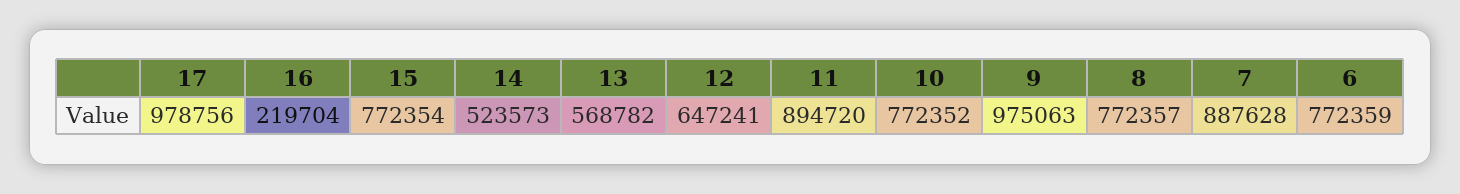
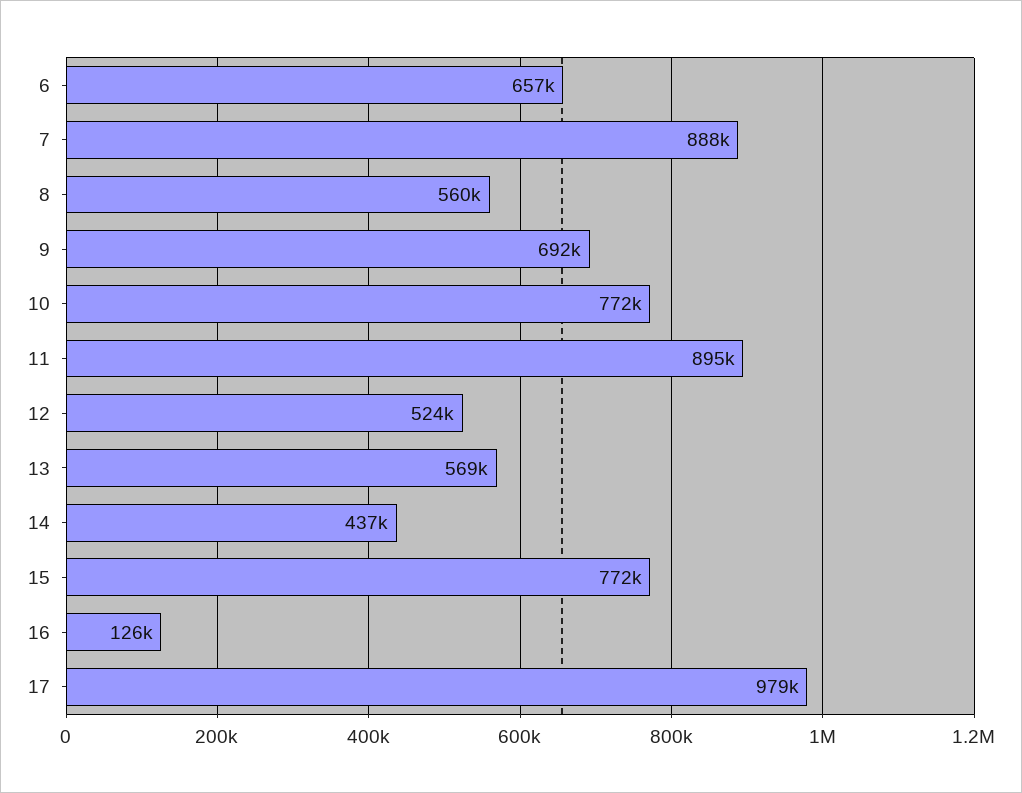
  {
    "17": 978756,
-   "16": 219704,
+   "16": 126000,
    "15": 772354,
-   "14": 523573,
+   "14": 437000,
    "13": 568782,
-   "12": 647241,
+   "12": 524000,
    "11": 894720,
    "10": 772352,
-   "9": 975063,
+   "9": 692000,
-   "8": 772357,
+   "8": 560000,
    "7": 887628,
-   "6": 772359
+   "6": 657000
  }

